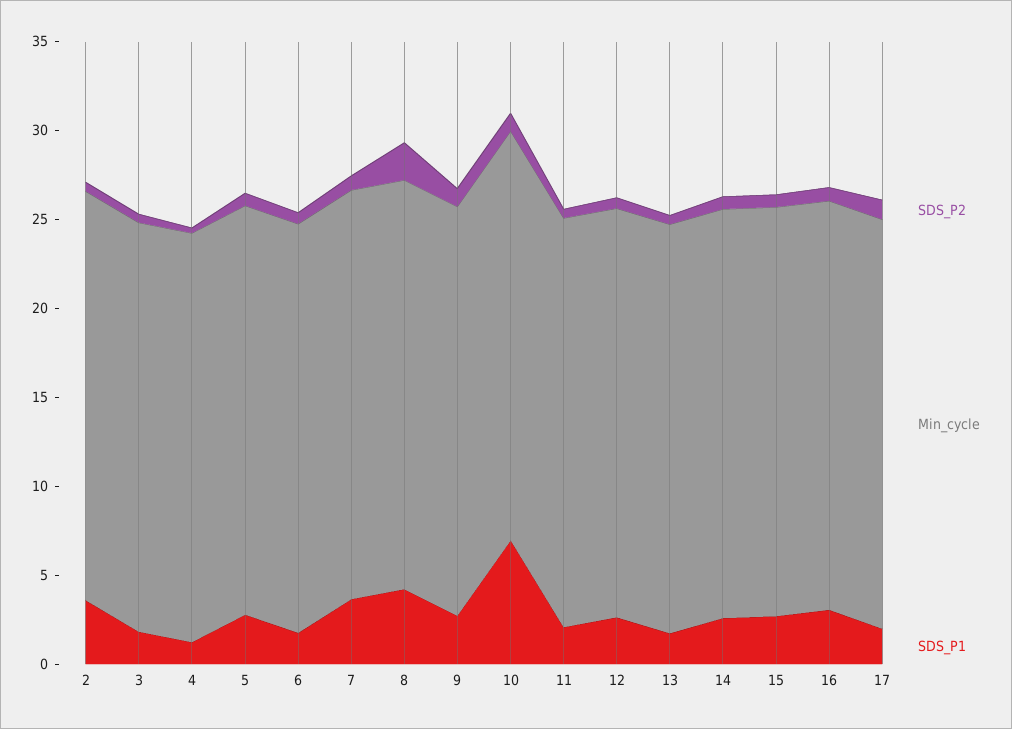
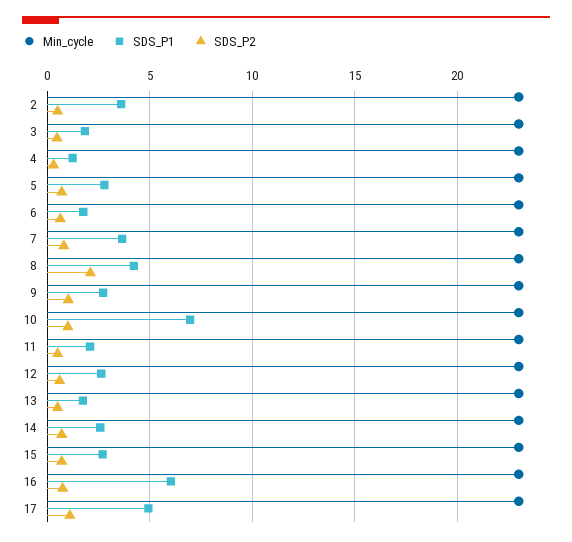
  {
    "SDS_P2": {
      "2": 0.5,
      "3": 0.5,
      "4": 0.5,
      "5": 0.5,
      "6": 0.5,
      "7": 1,
      "8": 2,
      "9": 1,
      "10": 1,
      "11": 0.5,
      "12": 0.5,
      "13": 0.5,
      "14": 0.5,
      "15": 0.5,
      "16": 1,
      "17": 1
    },
    "Min_cycle": {
      "2": 23,
      "3": 23,
      "4": 23,
      "5": 23,
      "6": 23,
      "7": 23,
      "8": 23,
      "9": 23,
      "10": 23,
      "11": 23,
      "12": 23,
      "13": 23,
      "14": 23,
      "15": 23,
      "16": 23,
      "17": 23
    },
    "SDS_P1": {
      "2": 3.5,
      "3": 2,
      "4": 1,
      "5": 3,
      "6": 2,
      "7": 3.5,
      "8": 4,
      "9": 2.5,
      "10": 7,
      "11": 2,
      "12": 2.5,
      "13": 1.5,
      "14": 2.5,
      "15": 2.5,
-     "16": 3,
+     "16": 6,
-     "17": 2
+     "17": 5
    }
  }

